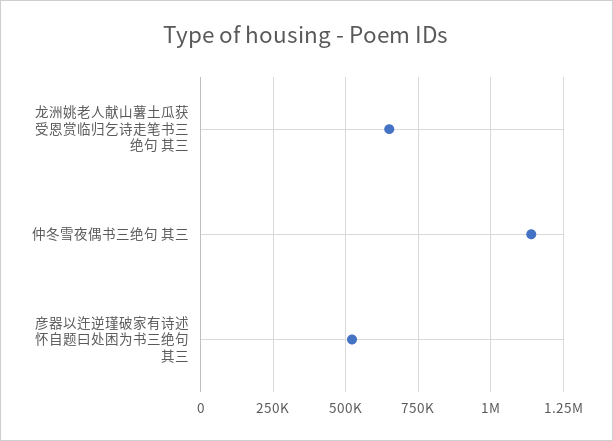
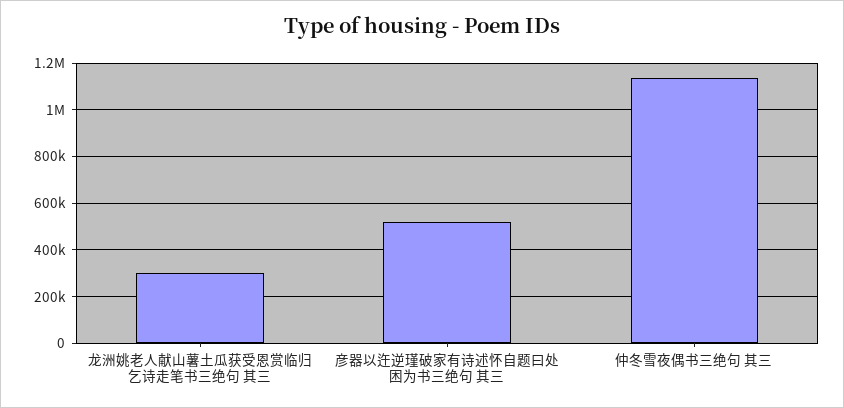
  {
-   "龙洲姚老人献山薯土瓜获受恩赏临归乞诗走笔书三绝句 其三": 650000,
+   "龙洲姚老人献山薯土瓜获受恩赏临归乞诗走笔书三绝句 其三": 300000,
    "仲冬雪夜偶书三绝句 其三": 1150000,
    "彦器以迕逆瑾破家有诗述怀自题曰处困为书三绝句 其三": 525000
  }

